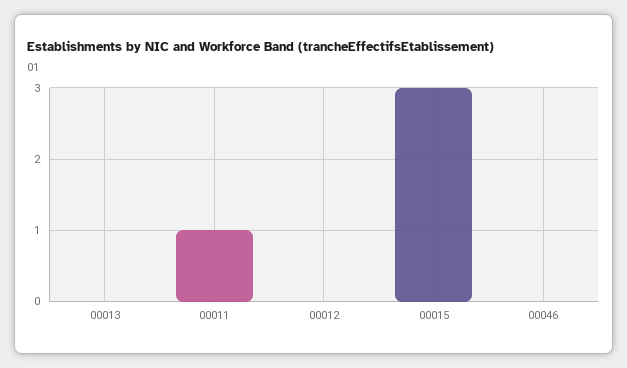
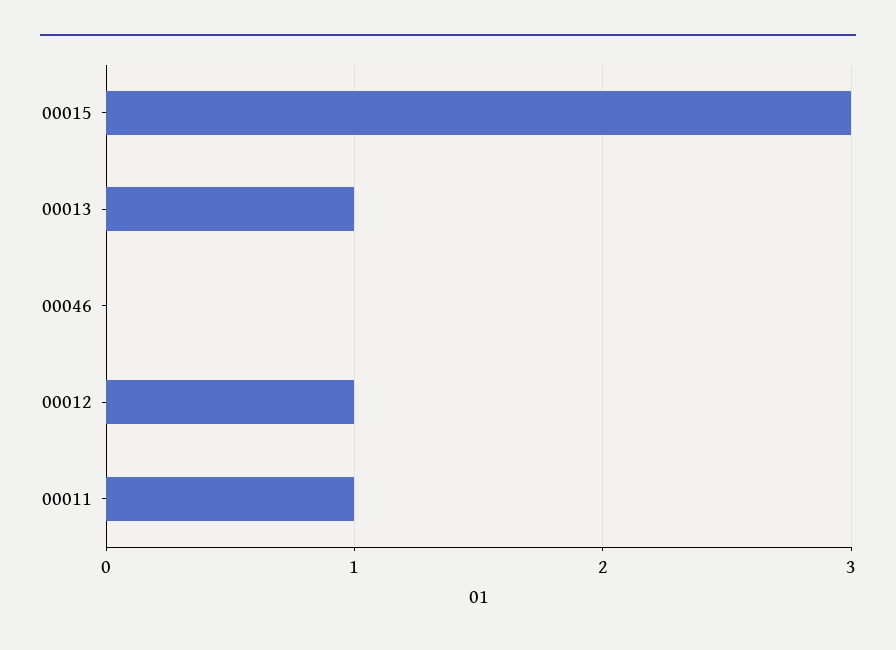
  {
-   "00013": 0,
+   "00013": 1,
    "00011": 1,
-   "00012": 0,
+   "00012": 1,
    "00015": 3,
    "00046": 0
  }

